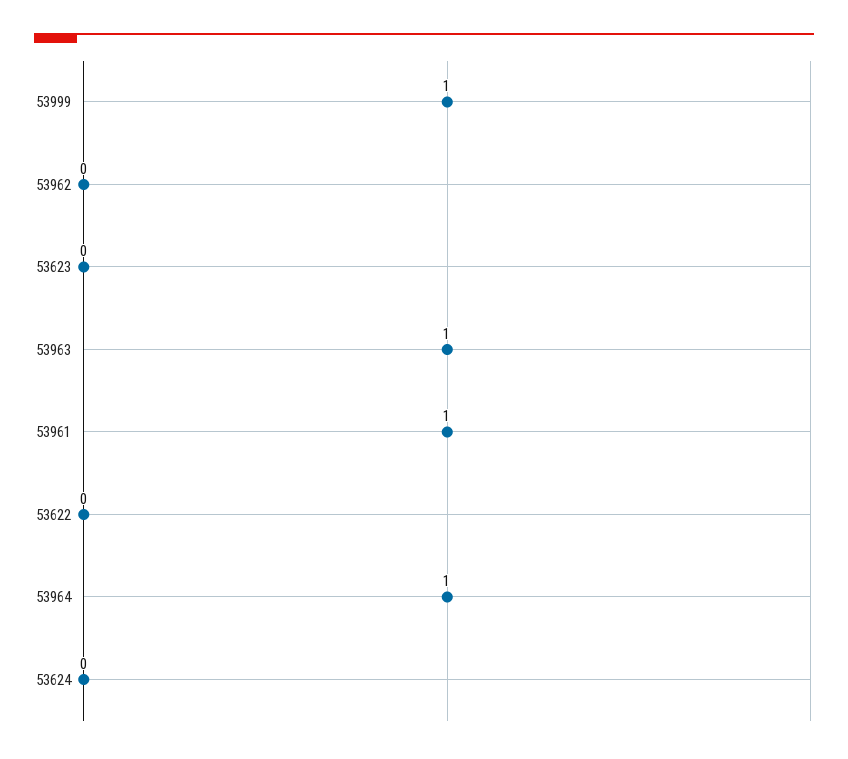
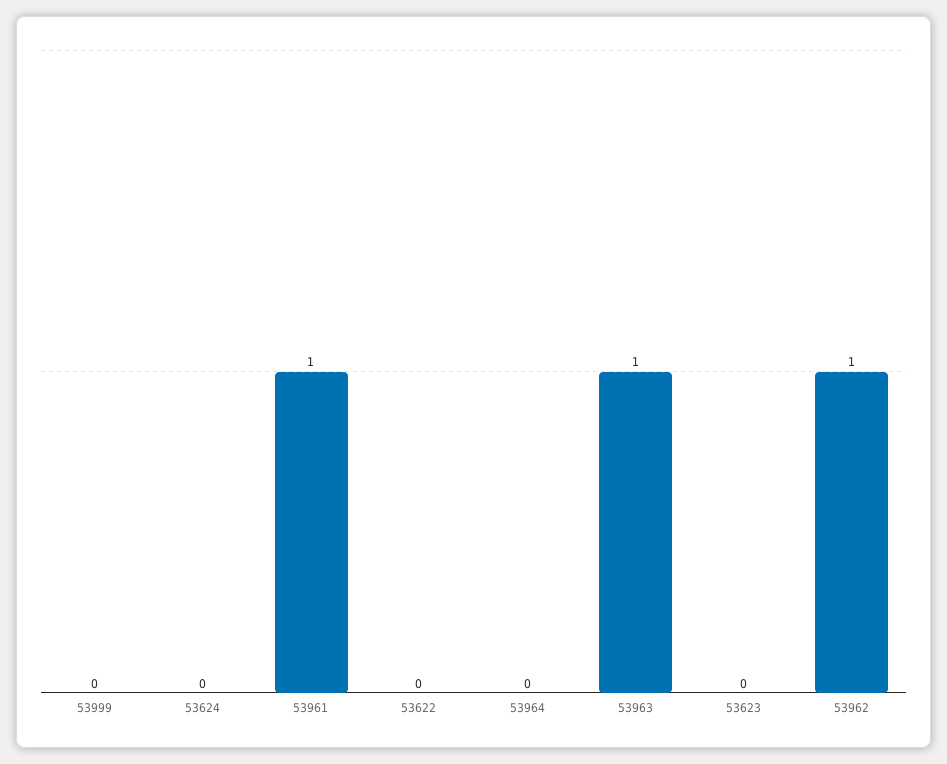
  {
-   "53999": 1,
+   "53999": 0,
-   "53962": 0,
+   "53962": 1,
    "53623": 0,
    "53963": 1,
    "53961": 1,
    "53622": 0,
-   "53964": 1,
+   "53964": 0,
    "53624": 0
  }

